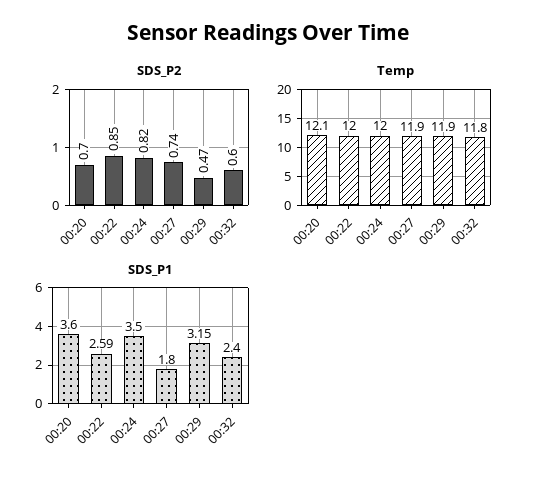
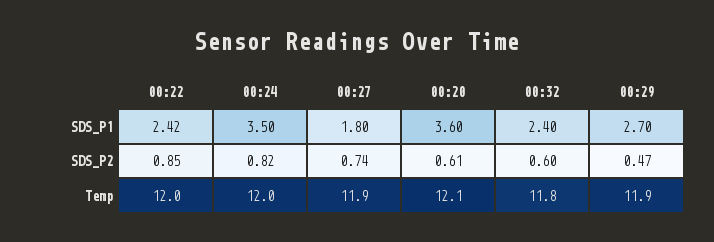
  {
    "SDS_P2": {
-     "00:20": 0.7,
+     "00:20": 0.61,
      "00:22": 0.85,
      "00:24": 0.82,
      "00:27": 0.74,
      "00:29": 0.47,
      "00:32": 0.6
    },
    "Temp": {
      "00:20": 12.1,
      "00:22": 12,
      "00:24": 12,
      "00:27": 11.9,
      "00:29": 11.9,
      "00:32": 11.8
    },
    "SDS_P1": {
      "00:20": 3.6,
-     "00:22": 2.59,
+     "00:22": 2.42,
      "00:24": 3.5,
      "00:27": 1.8,
-     "00:29": 3.15,
+     "00:29": 2.7,
      "00:32": 2.4
    }
  }

